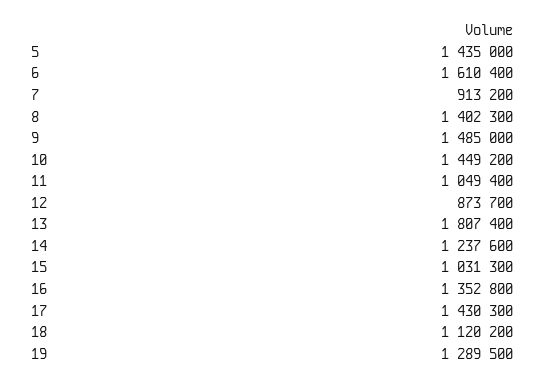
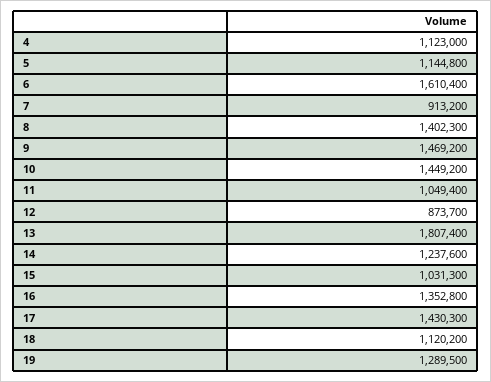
  {
-   "5": 1435000,
+   "5": 1144800,
    "6": 1610400,
    "7": 913200,
    "8": 1402300,
-   "9": 1485000,
+   "9": 1469200,
    "10": 1449200,
    "11": 1049400,
    "12": 873700,
    "13": 1807400,
    "14": 1237600,
    "15": 1031300,
    "16": 1352800,
    "17": 1430300,
    "18": 1120200,
-   "19": 1289500
+   "19": 1289500,
+   "4": 1123000
  }

